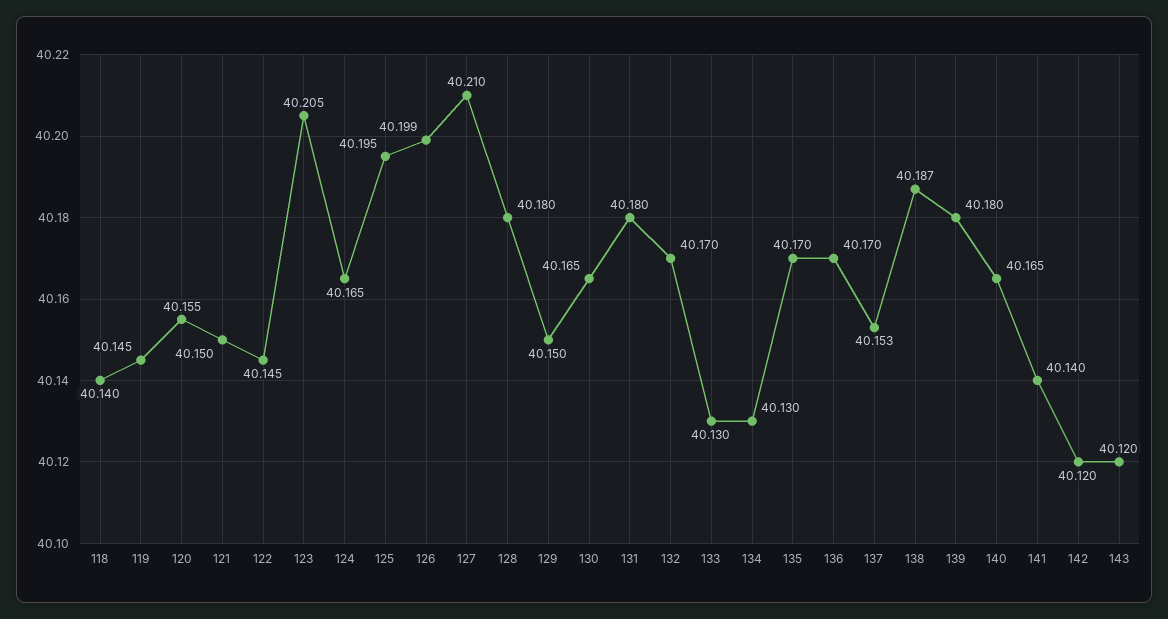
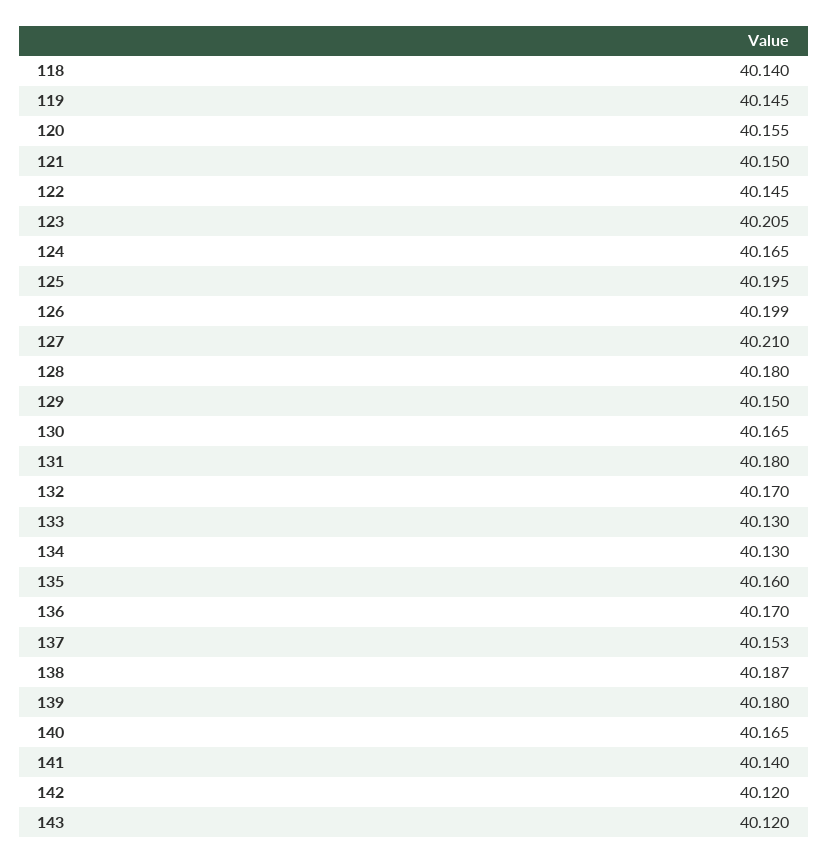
  {
    "118": 40.14,
    "119": 40.145,
    "120": 40.155,
    "121": 40.15,
    "122": 40.145,
    "123": 40.205,
    "124": 40.165,
    "125": 40.195,
    "126": 40.199,
    "127": 40.21,
    "128": 40.18,
    "129": 40.15,
    "130": 40.165,
    "131": 40.18,
    "132": 40.17,
    "133": 40.13,
    "134": 40.13,
-   "135": 40.17,
+   "135": 40.16,
    "136": 40.17,
    "137": 40.153,
    "138": 40.187,
    "139": 40.18,
    "140": 40.165,
    "141": 40.14,
    "142": 40.12,
    "143": 40.12
  }

